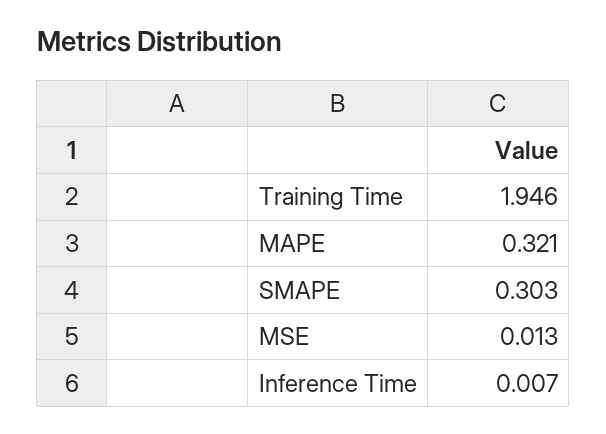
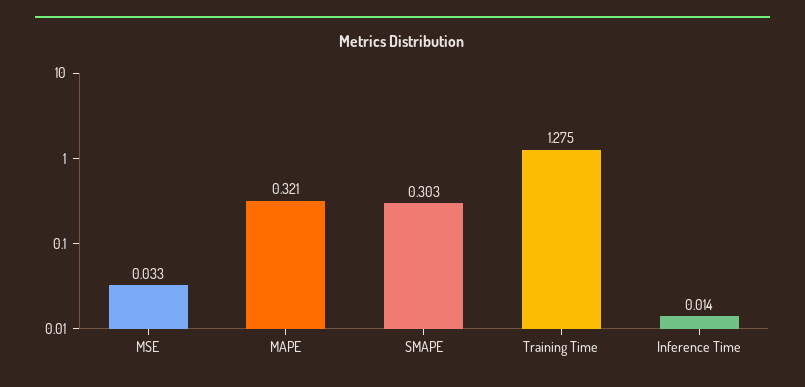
  {
-   "Training Time": 1.946,
+   "Training Time": 1.275,
    "MAPE": 0.321,
    "SMAPE": 0.303,
-   "MSE": 0.013,
+   "MSE": 0.033,
-   "Inference Time": 0.007
+   "Inference Time": 0.014
  }

